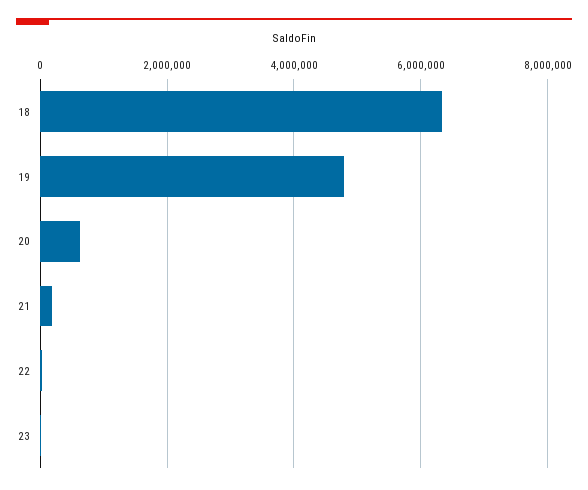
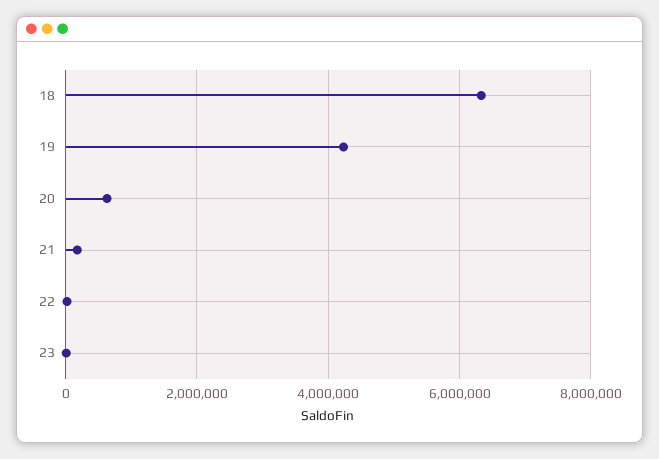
  {
    "18": 6400000,
-   "19": 4800000,
+   "19": 4200000,
    "20": 600000,
    "21": 200000,
    "22": 0,
    "23": 0
  }

